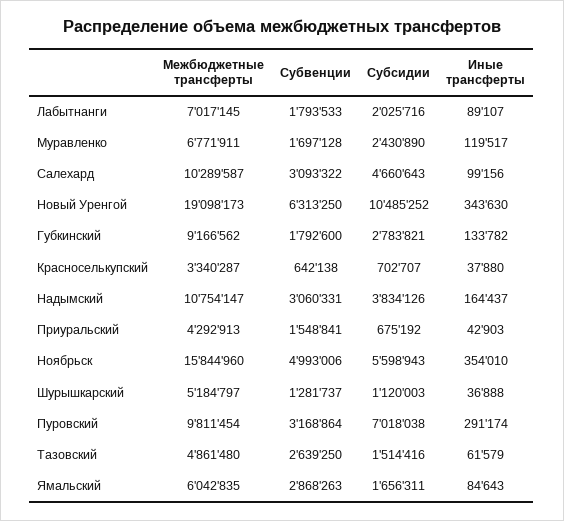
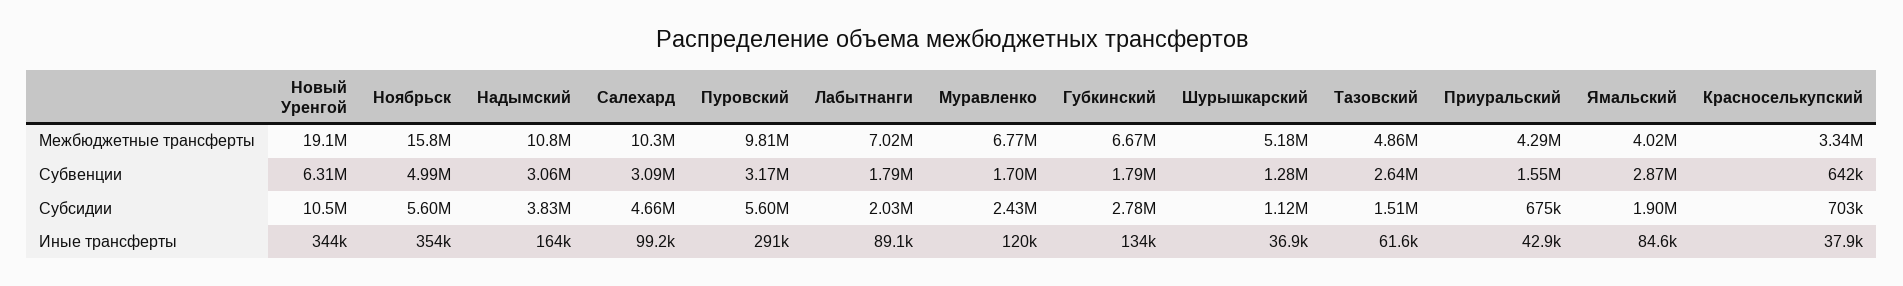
  {
    "Межбюджетные трансферты": {
      "Лабытнанги": 7017145,
      "Муравленко": 6771911,
      "Салехард": 10289587,
      "Новый Уренгой": 19098173,
-     "Губкинский": 9166562,
+     "Губкинский": 6670000,
      "Красноселькупский": 3340287,
      "Надымский": 10754147,
      "Приуральский": 4292913,
      "Ноябрьск": 15844960,
      "Шурышкарский": 5184797,
      "Пуровский": 9811454,
      "Тазовский": 4861480,
-     "Ямальский": 6042835
+     "Ямальский": 4020000
    },
    "Субвенции": {
      "Лабытнанги": 1793533,
      "Муравленко": 1697128,
      "Салехард": 3093322,
      "Новый Уренгой": 6313250,
      "Губкинский": 1792600,
      "Красноселькупский": 642138,
      "Надымский": 3060331,
      "Приуральский": 1548841,
      "Ноябрьск": 4993006,
      "Шурышкарский": 1281737,
      "Пуровский": 3168864,
      "Тазовский": 2639250,
      "Ямальский": 2868263
    },
    "Субсидии": {
      "Лабытнанги": 2025716,
      "Муравленко": 2430890,
      "Салехард": 4660643,
      "Новый Уренгой": 10485252,
      "Губкинский": 2783821,
      "Красноселькупский": 702707,
      "Надымский": 3834126,
      "Приуральский": 675192,
      "Ноябрьск": 5598943,
      "Шурышкарский": 1120003,
-     "Пуровский": 7018038,
+     "Пуровский": 5600000,
      "Тазовский": 1514416,
-     "Ямальский": 1656311
+     "Ямальский": 1900000
    },
    "Иные трансферты": {
      "Лабытнанги": 89107,
      "Муравленко": 119517,
      "Салехард": 99156,
      "Новый Уренгой": 343630,
      "Губкинский": 133782,
      "Красноселькупский": 37880,
      "Надымский": 164437,
      "Приуральский": 42903,
      "Ноябрьск": 354010,
      "Шурышкарский": 36888,
      "Пуровский": 291174,
      "Тазовский": 61579,
      "Ямальский": 84643
    }
  }

